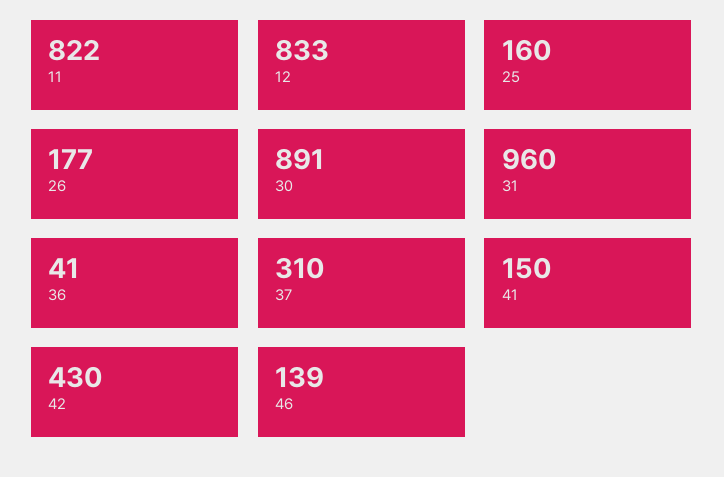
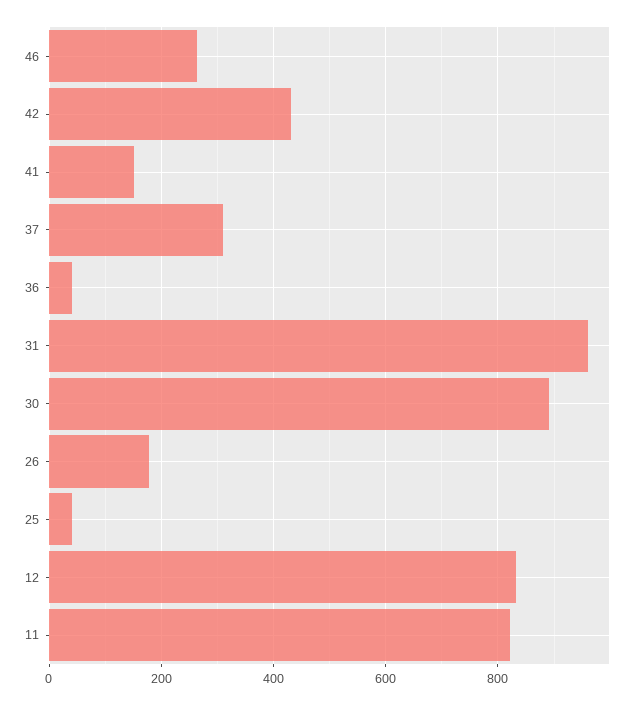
  {
    "11": 822,
    "12": 833,
-   "25": 160,
+   "25": 40,
    "26": 177,
    "30": 891,
    "31": 960,
    "36": 41,
    "37": 310,
    "41": 150,
    "42": 430,
-   "46": 139
+   "46": 260
  }

